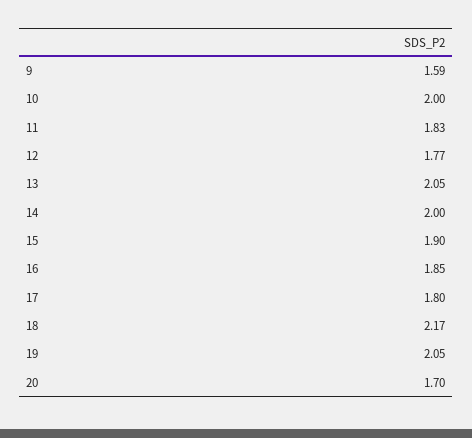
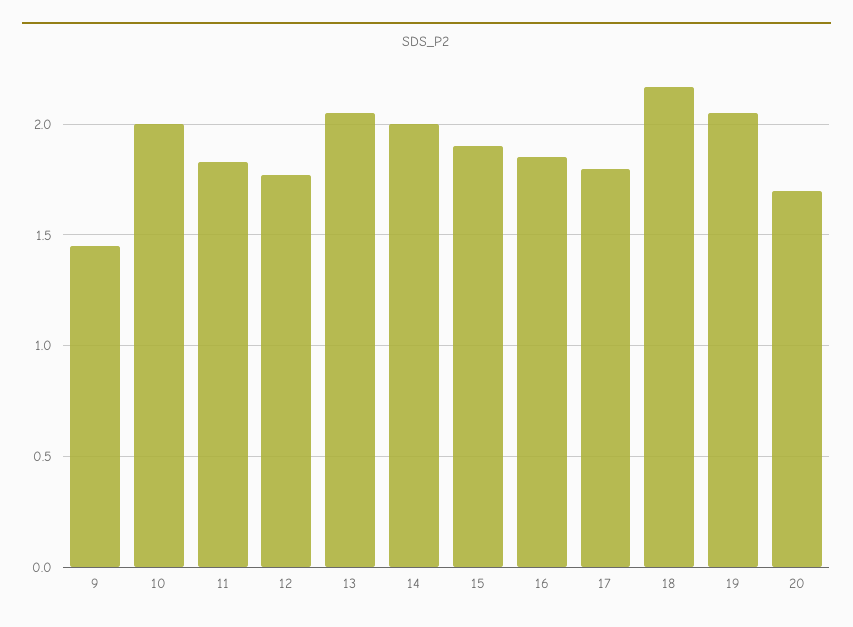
  {
-   "9": 1.59,
+   "9": 1.45,
    "10": 2,
    "11": 1.83,
    "12": 1.77,
    "13": 2.05,
    "14": 2,
    "15": 1.9,
    "16": 1.85,
    "17": 1.8,
    "18": 2.17,
    "19": 2.05,
    "20": 1.7
  }

